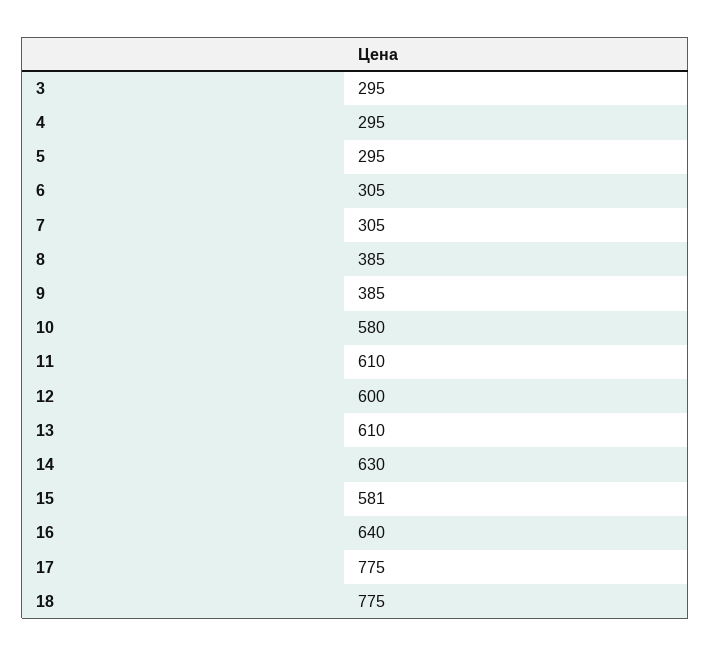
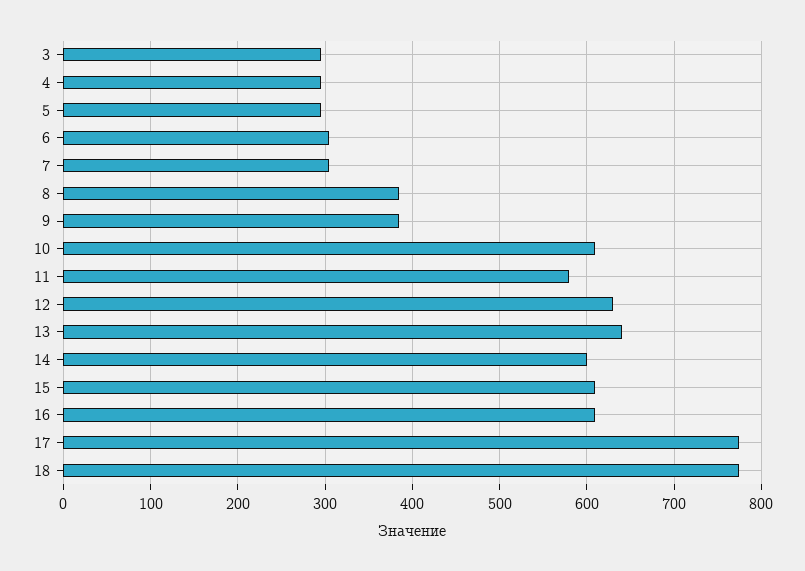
  {
    "3": 295,
    "4": 295,
    "5": 295,
    "6": 305,
    "7": 305,
    "8": 385,
    "9": 385,
-   "10": 580,
+   "10": 610,
-   "11": 610,
+   "11": 580,
-   "12": 600,
+   "12": 630,
-   "13": 610,
+   "13": 640,
-   "14": 630,
+   "14": 600,
-   "15": 581,
+   "15": 610,
-   "16": 640,
+   "16": 610,
    "17": 775,
    "18": 775
  }

